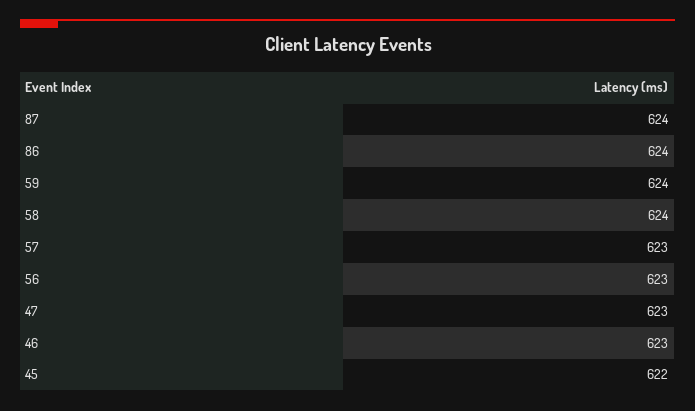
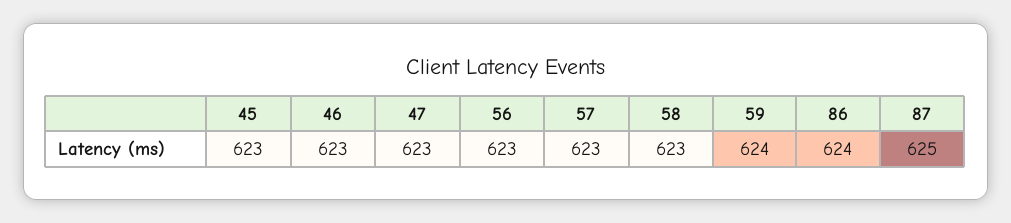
  {
-   "87": 624,
+   "87": 625,
    "86": 624,
    "59": 624,
-   "58": 624,
+   "58": 623,
    "57": 623,
    "56": 623,
    "47": 623,
    "46": 623,
-   "45": 622
+   "45": 623
  }

